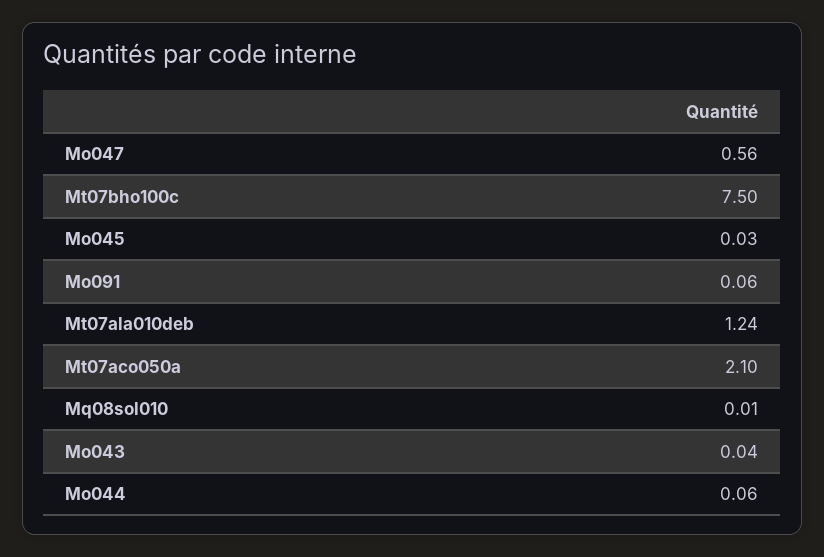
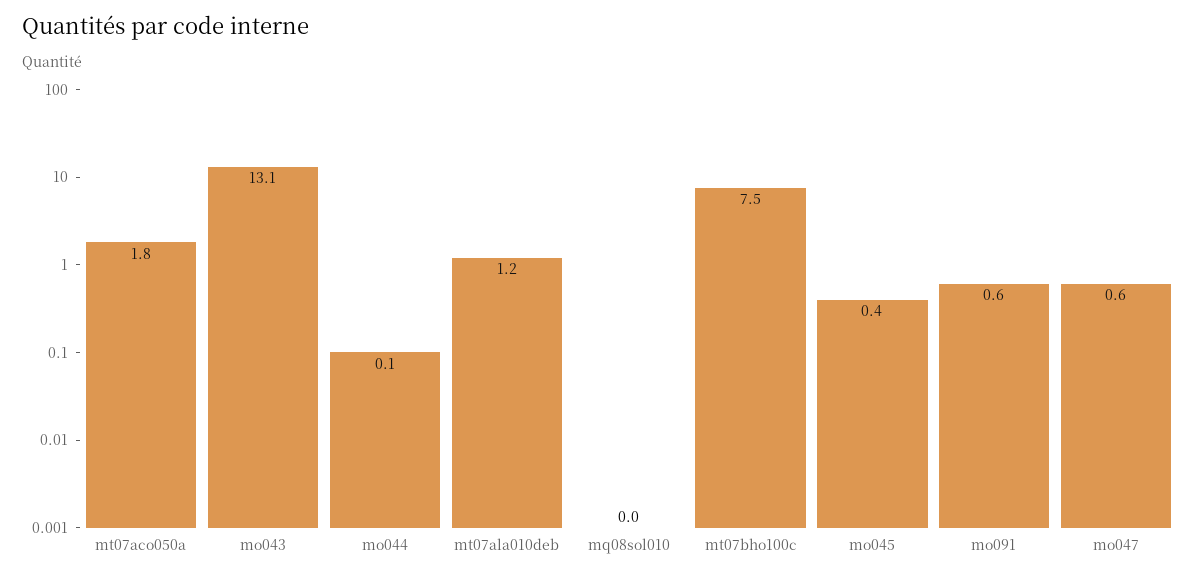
  {
    "Mo047": 0.56,
    "Mt07bho100c": 7.5,
-   "Mo045": 0.03,
+   "Mo045": 0.4,
-   "Mo091": 0.06,
+   "Mo091": 0.6,
    "Mt07ala010deb": 1.24,
-   "Mt07aco050a": 2.1,
+   "Mt07aco050a": 1.8,
    "Mq08sol010": 0.01,
-   "Mo043": 0.04,
+   "Mo043": 13.1,
    "Mo044": 0.06
  }

